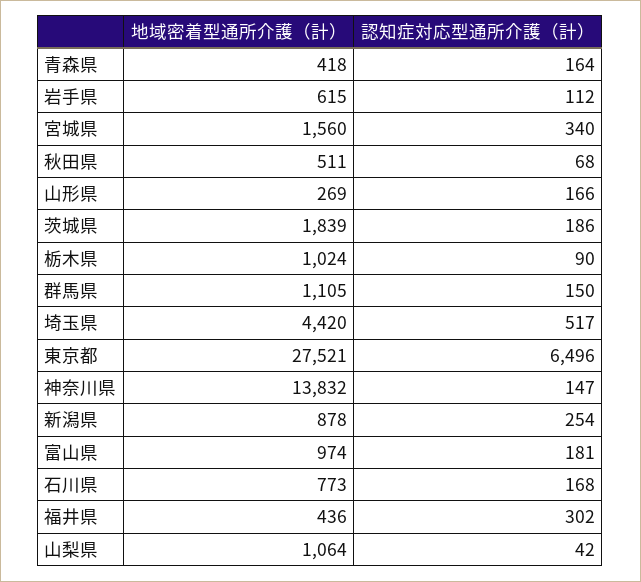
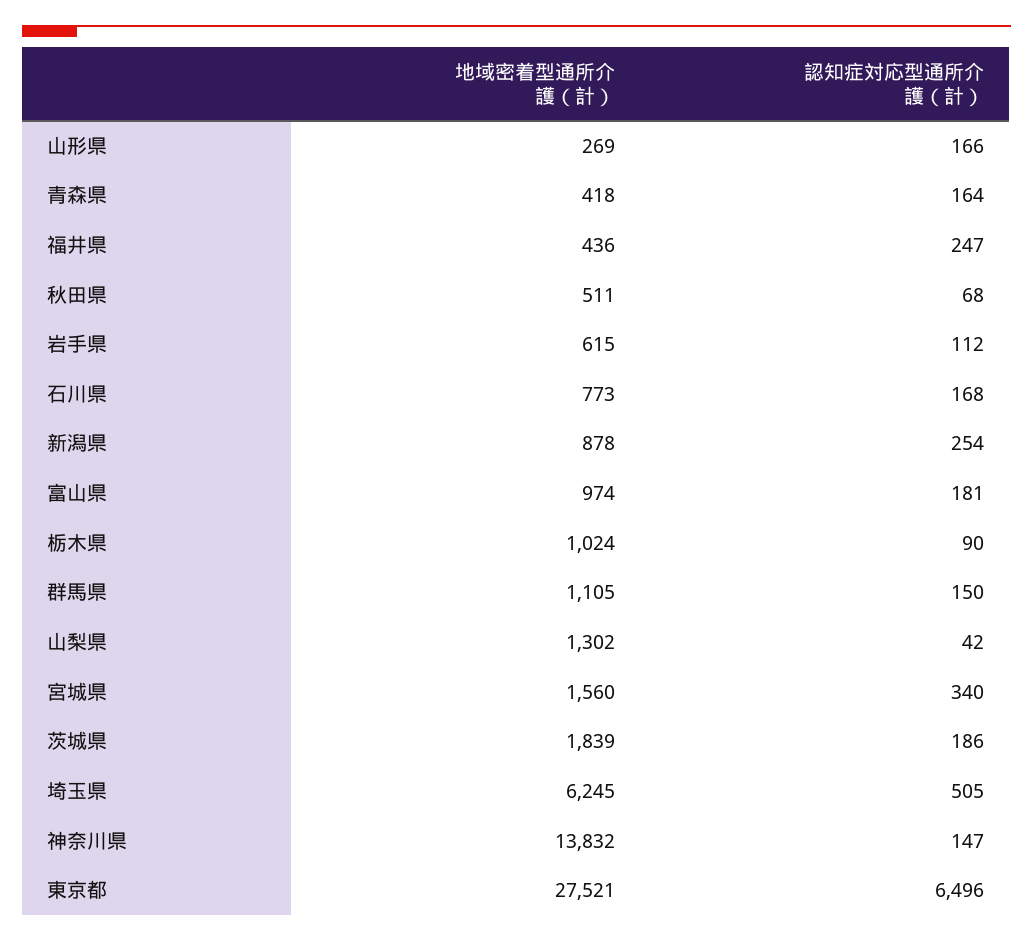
  {
    "地域密着型通所介護（計）": {
      "青森県": 418,
      "岩手県": 615,
      "宮城県": 1560,
      "秋田県": 511,
      "山形県": 269,
      "茨城県": 1839,
      "栃木県": 1024,
      "群馬県": 1105,
-     "埼玉県": 4420,
+     "埼玉県": 6245,
      "東京都": 27521,
      "神奈川県": 13832,
      "新潟県": 878,
      "富山県": 974,
      "石川県": 773,
      "福井県": 436,
-     "山梨県": 1064
+     "山梨県": 1302
    },
    "認知症対応型通所介護（計）": {
      "青森県": 164,
      "岩手県": 112,
      "宮城県": 340,
      "秋田県": 68,
      "山形県": 166,
      "茨城県": 186,
      "栃木県": 90,
      "群馬県": 150,
-     "埼玉県": 517,
+     "埼玉県": 505,
      "東京都": 6496,
      "神奈川県": 147,
      "新潟県": 254,
      "富山県": 181,
      "石川県": 168,
-     "福井県": 302,
+     "福井県": 247,
      "山梨県": 42
    }
  }

